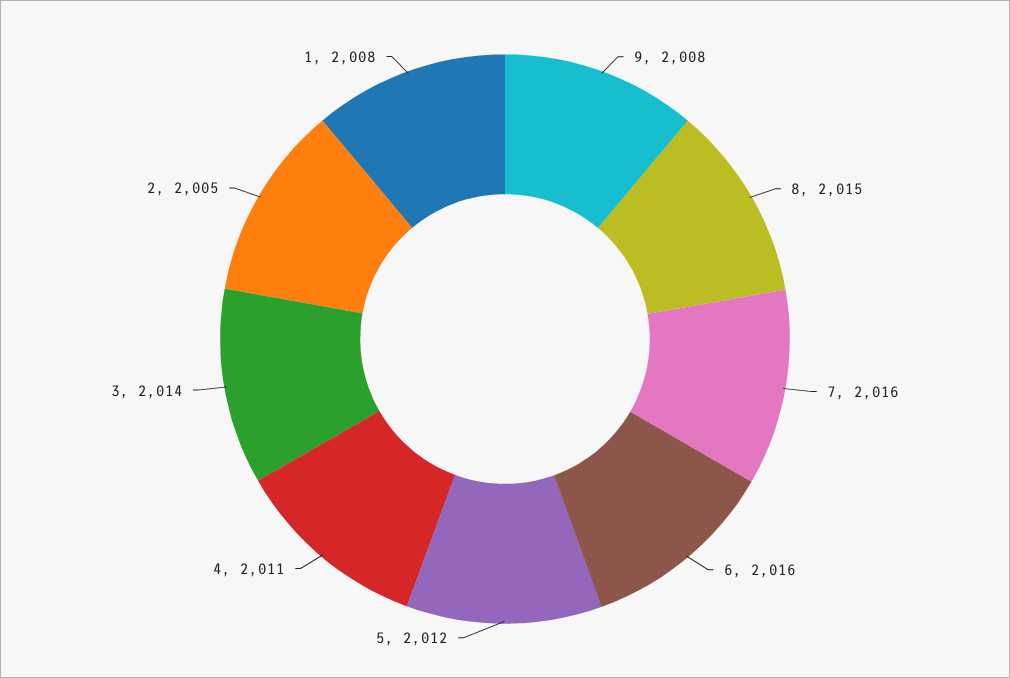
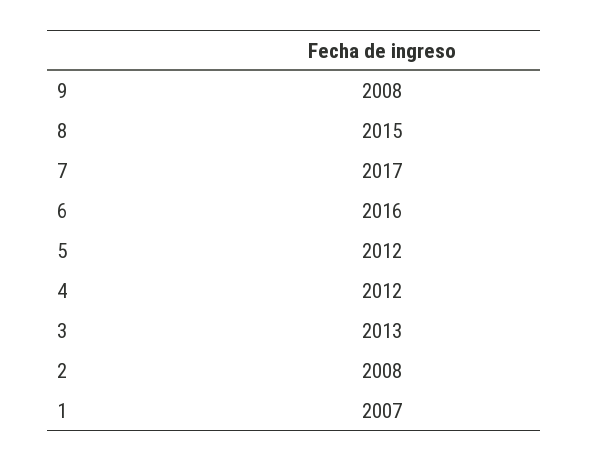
  {
    "9": 2008,
    "8": 2015,
-   "7": 2016,
+   "7": 2017,
    "6": 2016,
    "5": 2012,
-   "4": 2011,
+   "4": 2012,
-   "3": 2014,
+   "3": 2013,
-   "2": 2005,
+   "2": 2008,
-   "1": 2008
+   "1": 2007
  }

